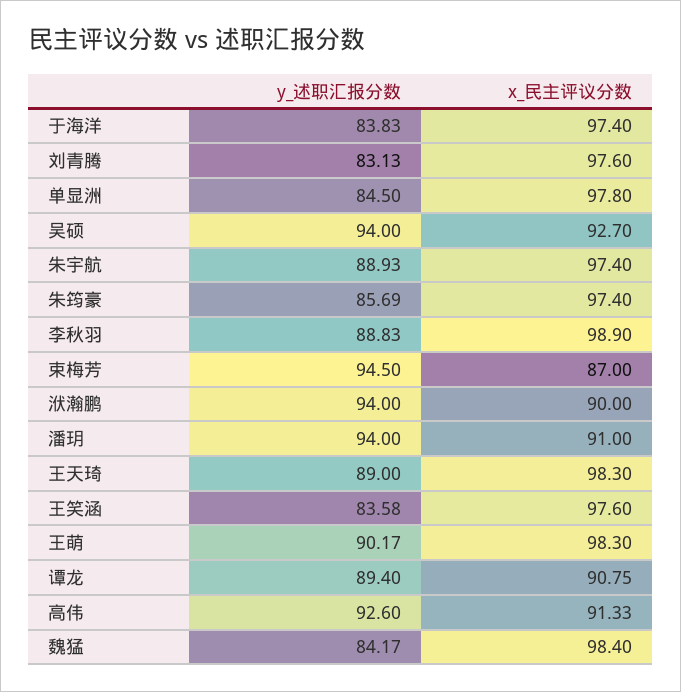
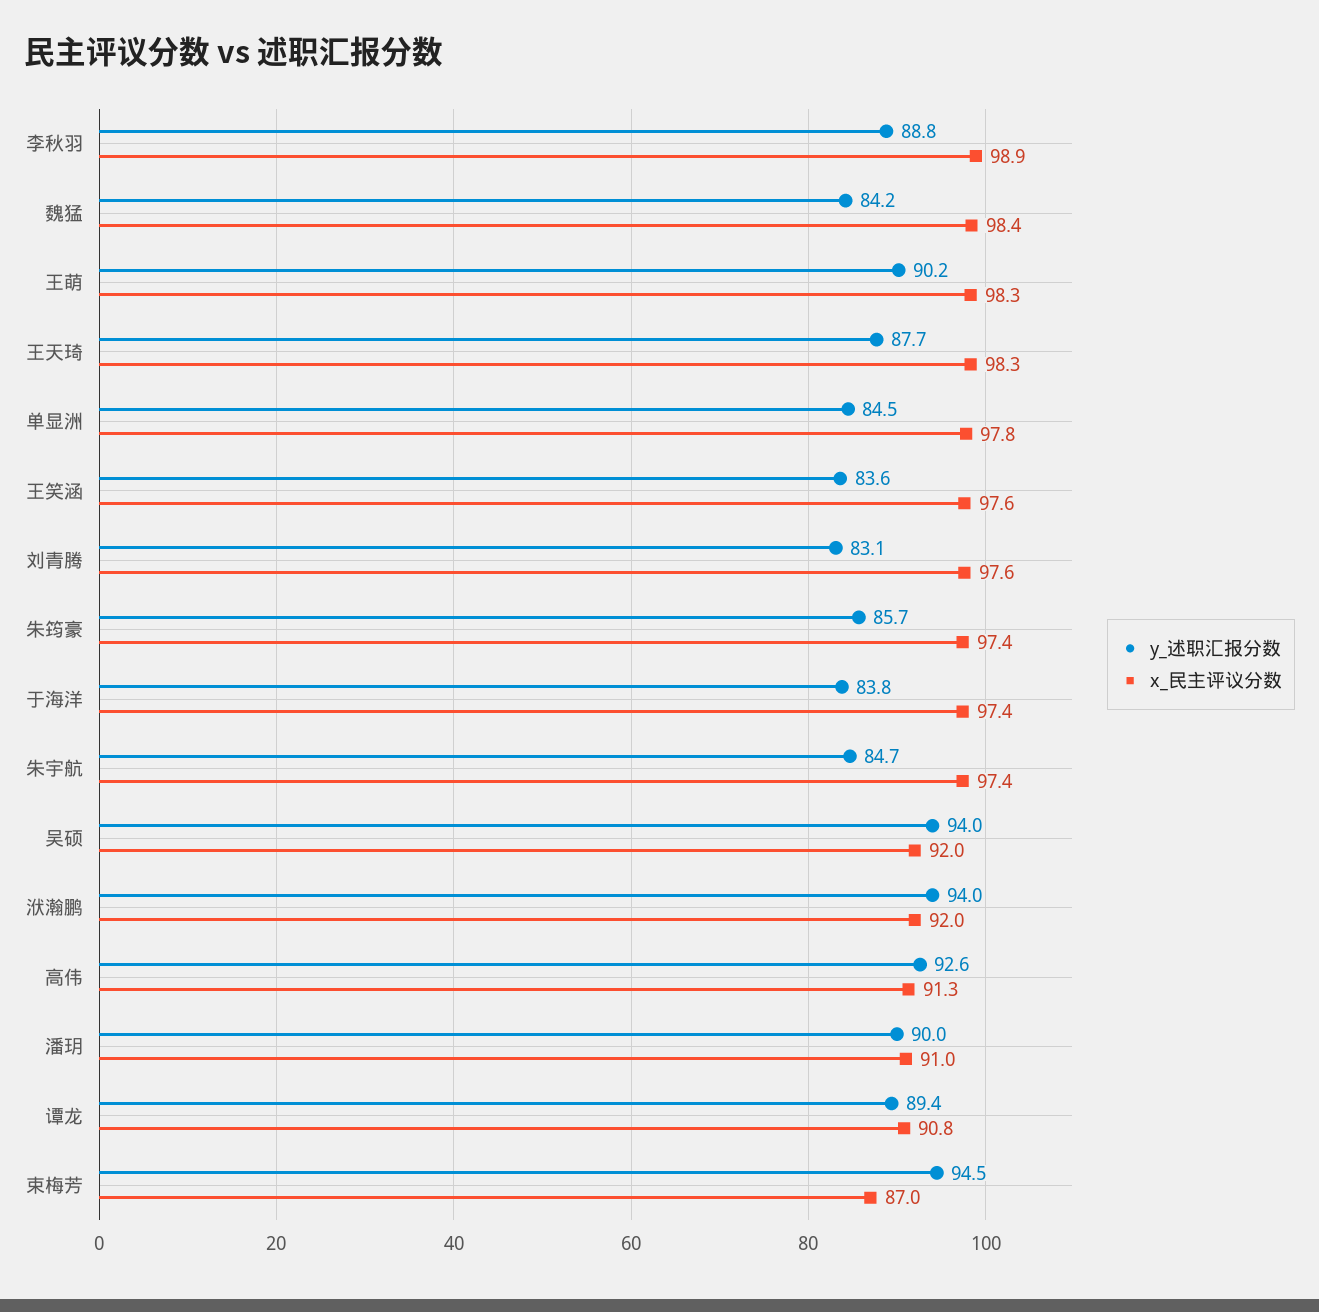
  {
    "y_述职汇报分数": {
      "于海洋": 83.83,
      "刘青腾": 83.13,
      "单显洲": 84.5,
      "吴硕": 94,
-     "朱宇航": 88.93,
+     "朱宇航": 84.7,
      "朱筠豪": 85.69,
      "李秋羽": 88.83,
      "束梅芳": 94.5,
      "洑瀚鹏": 94,
-     "潘玥": 94,
+     "潘玥": 90,
-     "王天琦": 89,
+     "王天琦": 87.7,
      "王笑涵": 83.58,
      "王萌": 90.17,
      "谭龙": 89.4,
      "高伟": 92.6,
      "魏猛": 84.17
    },
    "x_民主评议分数": {
      "于海洋": 97.4,
      "刘青腾": 97.6,
      "单显洲": 97.8,
-     "吴硕": 92.7,
+     "吴硕": 92,
      "朱宇航": 97.4,
      "朱筠豪": 97.4,
      "李秋羽": 98.9,
      "束梅芳": 87,
-     "洑瀚鹏": 90,
+     "洑瀚鹏": 92,
      "潘玥": 91,
      "王天琦": 98.3,
      "王笑涵": 97.6,
      "王萌": 98.3,
      "谭龙": 90.75,
      "高伟": 91.33,
      "魏猛": 98.4
    }
  }

